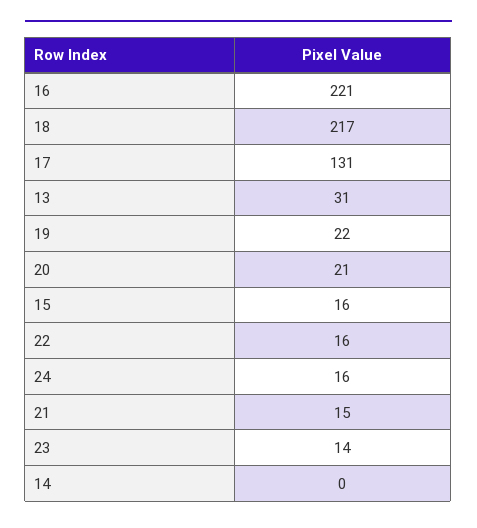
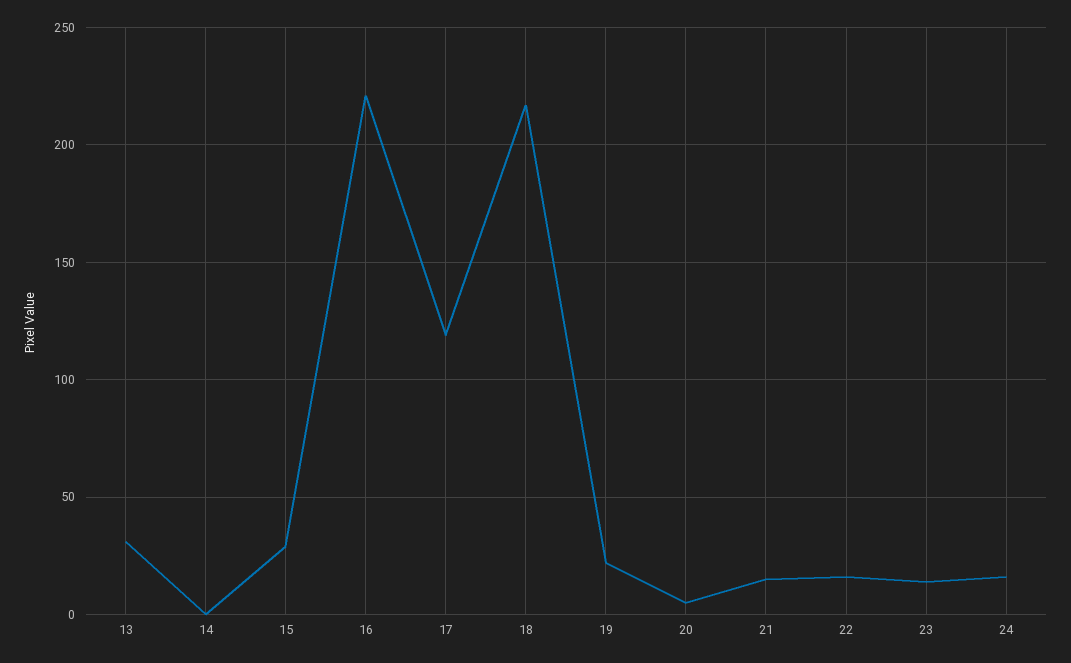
  {
    "16": 221,
    "18": 217,
-   "17": 131,
+   "17": 120,
    "13": 31,
    "19": 22,
-   "20": 21,
+   "20": 5,
-   "15": 16,
+   "15": 30,
    "22": 16,
    "24": 16,
    "21": 15,
    "23": 14,
    "14": 0
  }

